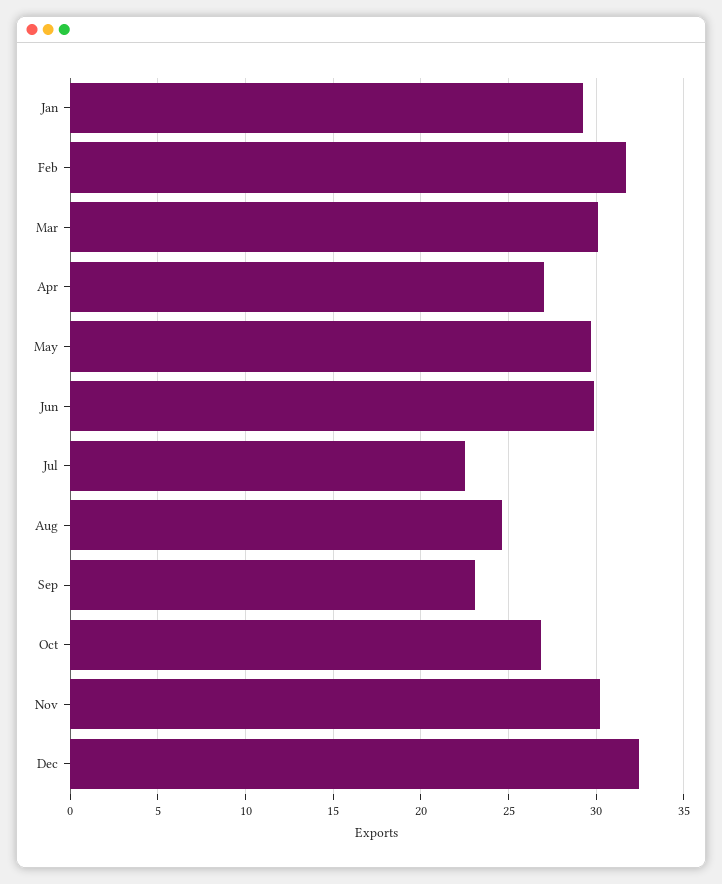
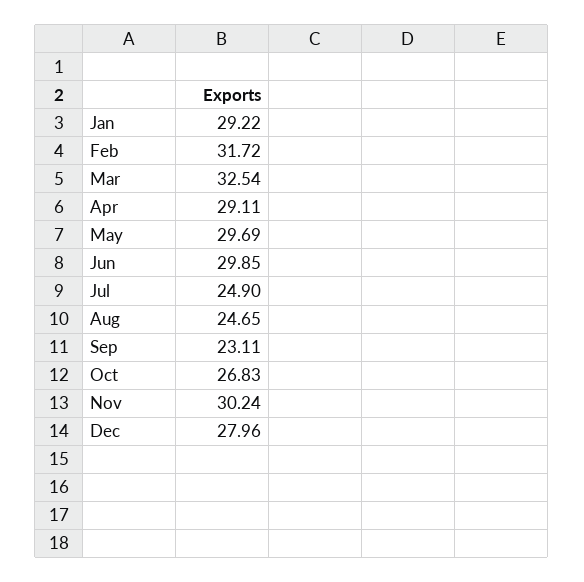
  {
    "Jan": 29.22,
    "Feb": 31.72,
-   "Mar": 30,
+   "Mar": 32.54,
-   "Apr": 27,
+   "Apr": 29.11,
    "May": 29.69,
    "Jun": 29.85,
-   "Jul": 22.5,
+   "Jul": 24.9,
    "Aug": 24.65,
    "Sep": 23.11,
    "Oct": 26.83,
    "Nov": 30.24,
-   "Dec": 32.5
+   "Dec": 27.96
  }

